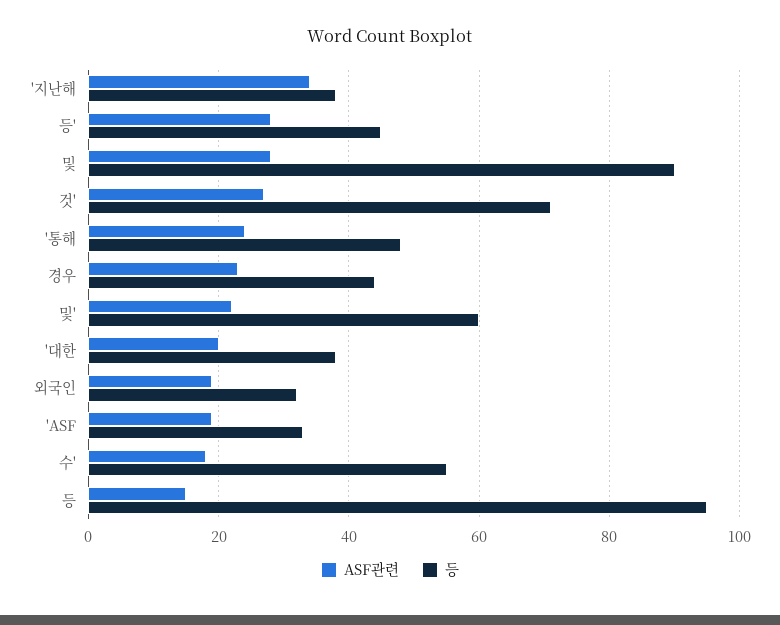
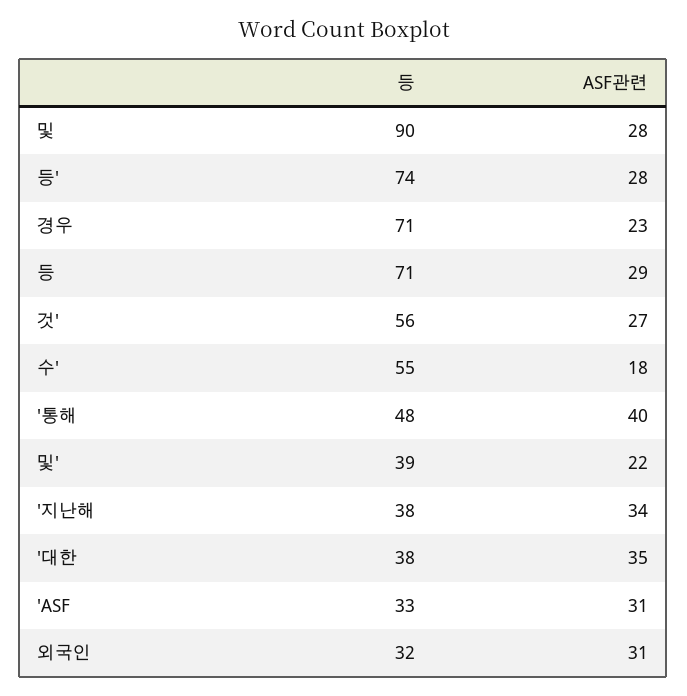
  {
    "ASF관련": {
      "'지난해": 34,
      "등'": 28,
      "및": 28,
      "것'": 27,
-     "'통해": 25,
+     "'통해": 40,
      "경우": 23,
      "및'": 22,
-     "'대한": 20,
+     "'대한": 35,
-     "외국인": 20,
+     "외국인": 31,
-     "'ASF": 20,
+     "'ASF": 31,
      "수'": 18,
-     "등": 15
+     "등": 29
    },
    "등": {
      "'지난해": 38,
-     "등'": 45,
+     "등'": 74,
      "및": 90,
-     "것'": 70,
+     "것'": 56,
      "'통해": 48,
-     "경우": 45,
+     "경우": 71,
-     "및'": 60,
+     "및'": 39,
      "'대한": 38,
      "외국인": 32,
      "'ASF": 33,
      "수'": 55,
-     "등": 95
+     "등": 71
    }
  }

